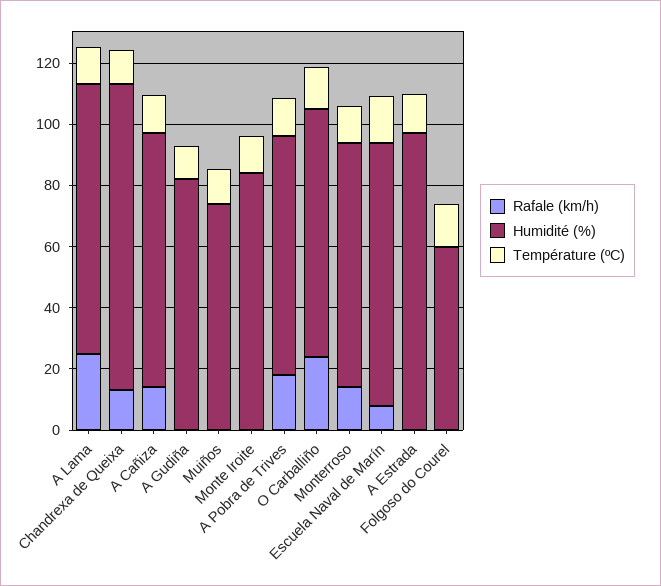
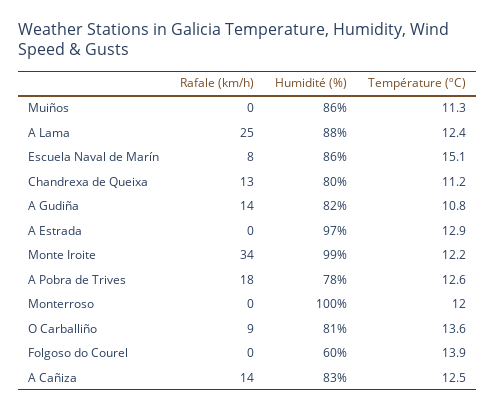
  {
    "Rafale (km/h)": {
      "A Lama": 25,
      "Chandrexa de Queixa": 13,
      "A Cañiza": 14,
-     "A Gudiña": 0,
+     "A Gudiña": 14,
      "Muiños": 0,
-     "Monte Iroite": 0,
+     "Monte Iroite": 34,
      "A Pobra de Trives": 18,
-     "O Carballiño": 25,
+     "O Carballiño": 9,
-     "Monterroso": 15,
+     "Monterroso": 0,
      "Escuela Naval de Marín": 8,
      "A Estrada": 0,
      "Folgoso do Courel": 0
    },
    "Humidité (%)": {
      "A Lama": 88,
-     "Chandrexa de Queixa": 100,
+     "Chandrexa de Queixa": 80,
      "A Cañiza": 83,
      "A Gudiña": 82,
-     "Muiños": 75,
+     "Muiños": 86,
-     "Monte Iroite": 85,
+     "Monte Iroite": 99,
      "A Pobra de Trives": 78,
      "O Carballiño": 81,
-     "Monterroso": 80,
+     "Monterroso": 100,
      "Escuela Naval de Marín": 86,
      "A Estrada": 97,
      "Folgoso do Courel": 60
    },
    "Température (ºC)": {
      "A Lama": 12.4,
      "Chandrexa de Queixa": 11.2,
      "A Cañiza": 12.5,
      "A Gudiña": 10.8,
      "Muiños": 11.3,
      "Monte Iroite": 12.2,
      "A Pobra de Trives": 12.6,
      "O Carballiño": 13.6,
      "Monterroso": 12,
      "Escuela Naval de Marín": 15.1,
      "A Estrada": 12.9,
      "Folgoso do Courel": 13.9
    }
  }

